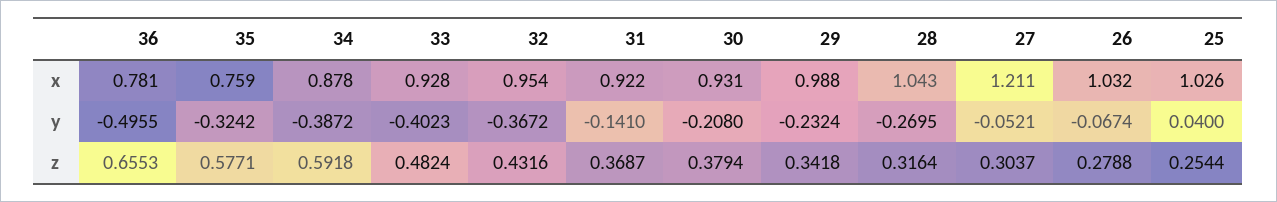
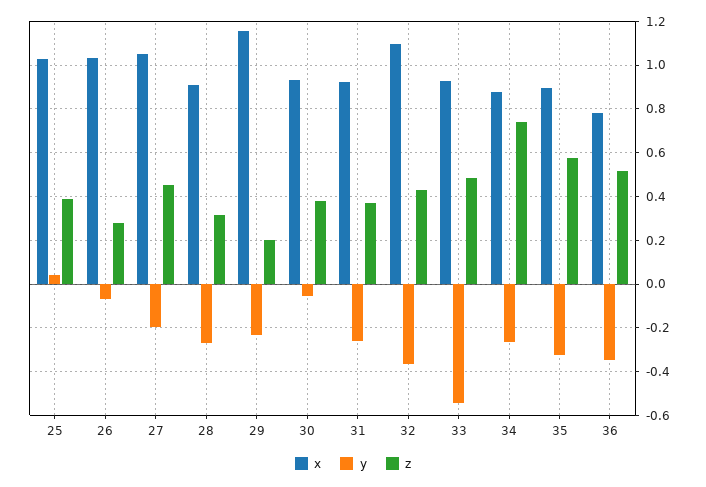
  {
    "x": {
      "36": 0.781,
-     "35": 0.759,
+     "35": 0.9,
      "34": 0.878,
      "33": 0.928,
-     "32": 0.954,
+     "32": 1.1,
      "31": 0.922,
      "30": 0.931,
-     "29": 0.988,
+     "29": 1.15,
-     "28": 1.043,
+     "28": 0.9,
-     "27": 1.211,
+     "27": 1.05,
      "26": 1.032,
      "25": 1.026
    },
    "y": {
-     "36": -0.4955,
+     "36": -0.35,
      "35": -0.3242,
-     "34": -0.3872,
+     "34": -0.25,
-     "33": -0.4023,
+     "33": -0.55,
      "32": -0.3672,
-     "31": -0.141,
+     "31": -0.25,
-     "30": -0.208,
+     "30": -0.05,
      "29": -0.2324,
      "28": -0.2695,
-     "27": -0.0521,
+     "27": -0.2,
      "26": -0.0674,
      "25": 0.04
    },
    "z": {
-     "36": 0.6553,
+     "36": 0.5,
      "35": 0.5771,
-     "34": 0.5918,
+     "34": 0.75,
      "33": 0.4824,
      "32": 0.4316,
      "31": 0.3687,
      "30": 0.3794,
-     "29": 0.3418,
+     "29": 0.2,
      "28": 0.3164,
-     "27": 0.3037,
+     "27": 0.45,
      "26": 0.2788,
-     "25": 0.2544
+     "25": 0.4
    }
  }

